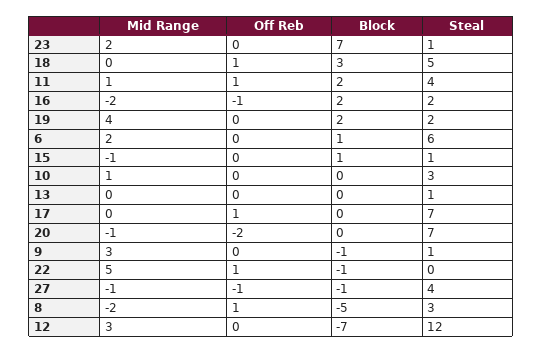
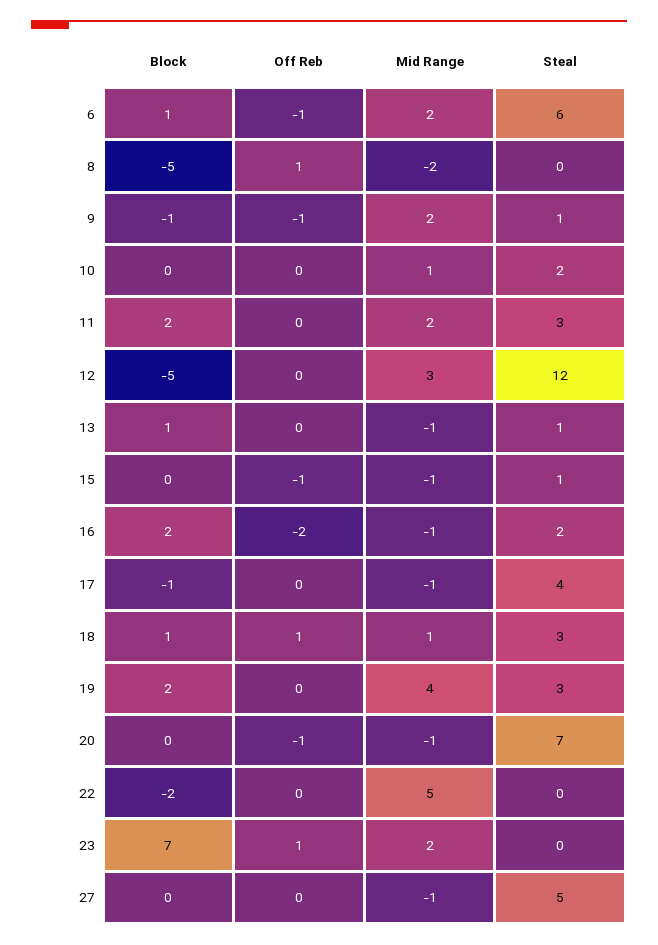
  {
    "Mid Range": {
      "23": 2,
-     "18": 0,
+     "18": 1,
-     "11": 1,
+     "11": 2,
-     "16": -2,
+     "16": -1,
      "19": 4,
      "6": 2,
      "15": -1,
      "10": 1,
-     "13": 0,
+     "13": -1,
-     "17": 0,
+     "17": -1,
      "20": -1,
-     "9": 3,
+     "9": 2,
      "22": 5,
      "27": -1,
      "8": -2,
      "12": 3
    },
    "Off Reb": {
-     "23": 0,
+     "23": 1,
      "18": 1,
-     "11": 1,
+     "11": 0,
-     "16": -1,
+     "16": -2,
      "19": 0,
-     "6": 0,
+     "6": -1,
-     "15": 0,
+     "15": -1,
      "10": 0,
      "13": 0,
-     "17": 1,
+     "17": 0,
-     "20": -2,
+     "20": -1,
-     "9": 0,
+     "9": -1,
-     "22": 1,
+     "22": 0,
-     "27": -1,
+     "27": 0,
      "8": 1,
      "12": 0
    },
    "Block": {
      "23": 7,
-     "18": 3,
+     "18": 1,
      "11": 2,
      "16": 2,
      "19": 2,
      "6": 1,
-     "15": 1,
+     "15": 0,
      "10": 0,
-     "13": 0,
+     "13": 1,
-     "17": 0,
+     "17": -1,
      "20": 0,
      "9": -1,
-     "22": -1,
+     "22": -2,
-     "27": -1,
+     "27": 0,
      "8": -5,
-     "12": -7
+     "12": -5
    },
    "Steal": {
-     "23": 1,
+     "23": 0,
-     "18": 5,
+     "18": 3,
-     "11": 4,
+     "11": 3,
      "16": 2,
-     "19": 2,
+     "19": 3,
      "6": 6,
      "15": 1,
-     "10": 3,
+     "10": 2,
      "13": 1,
-     "17": 7,
+     "17": 4,
      "20": 7,
      "9": 1,
      "22": 0,
-     "27": 4,
+     "27": 5,
-     "8": 3,
+     "8": 0,
      "12": 12
    }
  }

